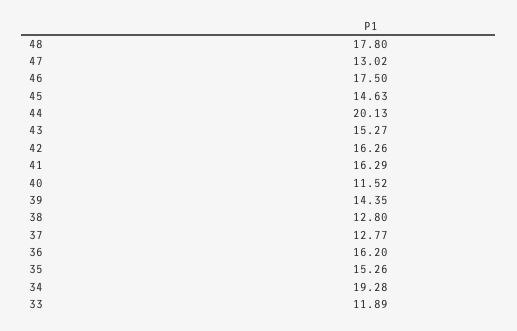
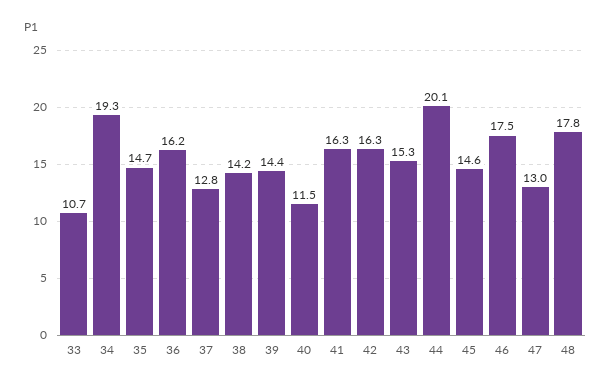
  {
    "48": 17.8,
    "47": 13.02,
    "46": 17.5,
    "45": 14.63,
    "44": 20.13,
    "43": 15.27,
    "42": 16.26,
    "41": 16.29,
    "40": 11.52,
    "39": 14.35,
-   "38": 12.8,
+   "38": 14.2,
    "37": 12.77,
    "36": 16.2,
-   "35": 15.26,
+   "35": 14.7,
    "34": 19.28,
-   "33": 11.89
+   "33": 10.7
  }

